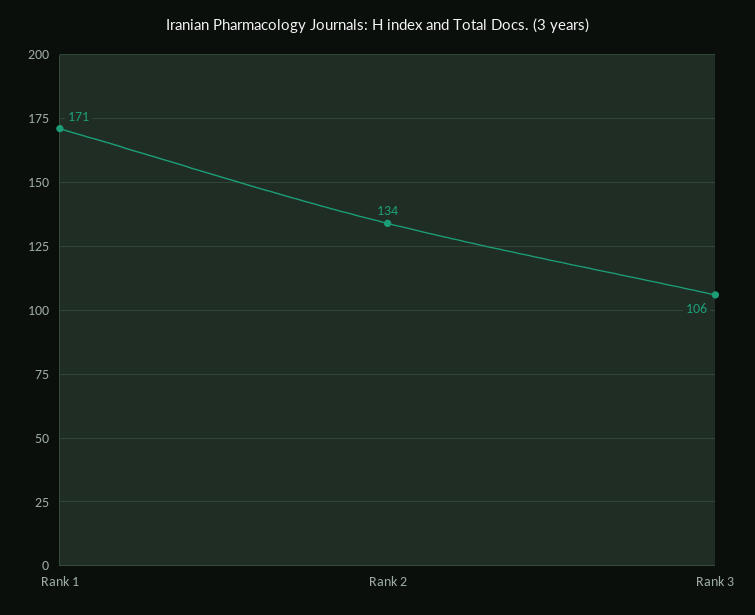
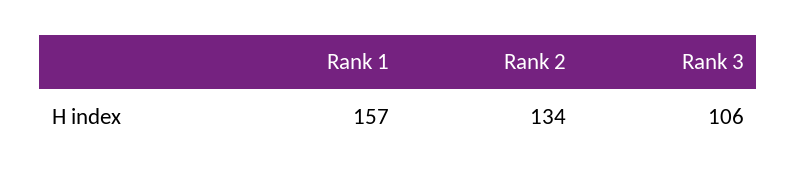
  {
-   "Rank 1": 171,
+   "Rank 1": 157,
    "Rank 2": 134,
    "Rank 3": 106
  }

